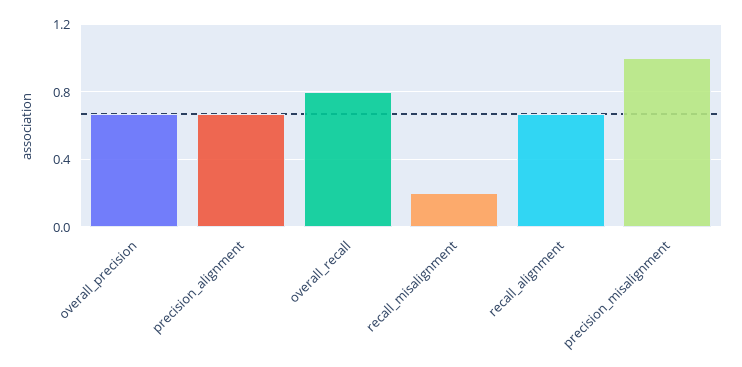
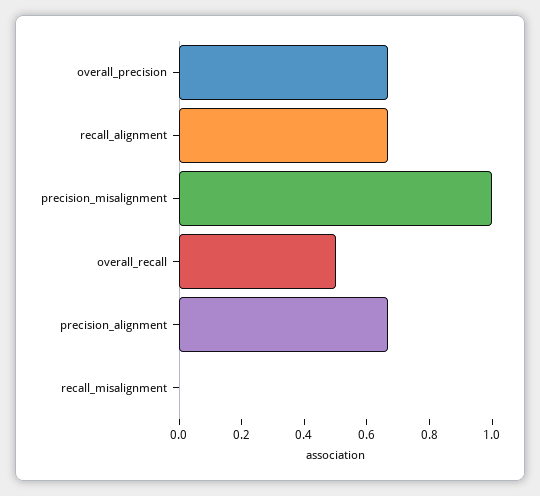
  {
    "overall_precision": 0.65,
    "precision_alignment": 0.65,
-   "overall_recall": 0.8,
+   "overall_recall": 0.5,
-   "recall_misalignment": 0.2,
+   "recall_misalignment": 0,
    "recall_alignment": 0.65,
    "precision_misalignment": 1
  }

